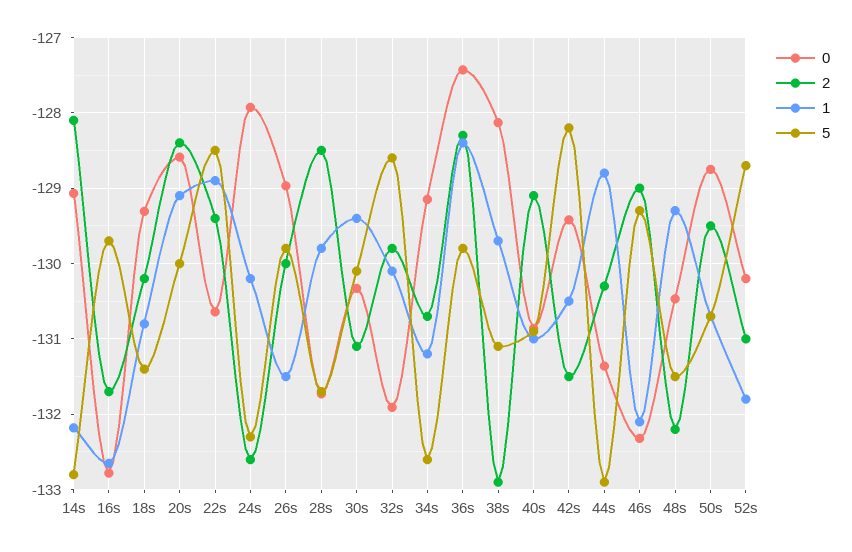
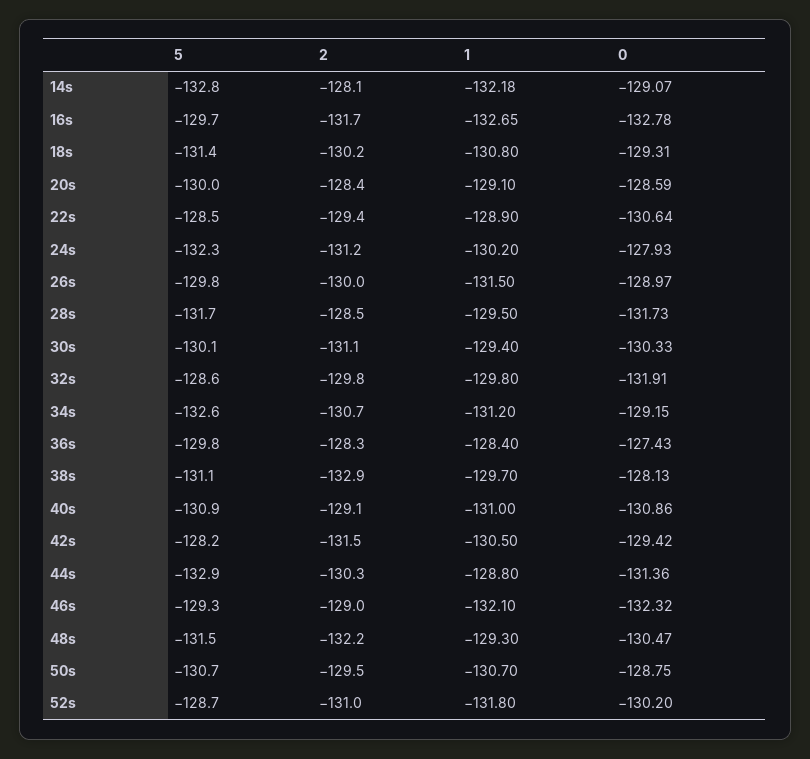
  {
    "0": {
      "14s": -129.07,
      "16s": -132.78,
      "18s": -129.31,
      "20s": -128.59,
      "22s": -130.64,
      "24s": -127.93,
      "26s": -128.97,
      "28s": -131.73,
      "30s": -130.33,
      "32s": -131.91,
      "34s": -129.15,
      "36s": -127.43,
      "38s": -128.13,
      "40s": -130.86,
      "42s": -129.42,
      "44s": -131.36,
      "46s": -132.32,
      "48s": -130.47,
      "50s": -128.75,
      "52s": -130.2
    },
    "2": {
      "14s": -128.1,
      "16s": -131.7,
      "18s": -130.2,
      "20s": -128.4,
      "22s": -129.4,
-     "24s": -132.6,
+     "24s": -131.2,
      "26s": -130,
      "28s": -128.5,
      "30s": -131.1,
      "32s": -129.8,
      "34s": -130.7,
      "36s": -128.3,
      "38s": -132.9,
      "40s": -129.1,
      "42s": -131.5,
      "44s": -130.3,
      "46s": -129,
      "48s": -132.2,
      "50s": -129.5,
      "52s": -131
    },
    "1": {
      "14s": -132.18,
      "16s": -132.65,
      "18s": -130.8,
      "20s": -129.1,
      "22s": -128.9,
      "24s": -130.2,
      "26s": -131.5,
-     "28s": -129.8,
+     "28s": -129.5,
      "30s": -129.4,
-     "32s": -130.1,
+     "32s": -129.8,
      "34s": -131.2,
      "36s": -128.4,
      "38s": -129.7,
      "40s": -131,
      "42s": -130.5,
      "44s": -128.8,
      "46s": -132.1,
      "48s": -129.3,
      "50s": -130.7,
      "52s": -131.8
    },
    "5": {
      "14s": -132.8,
      "16s": -129.7,
      "18s": -131.4,
      "20s": -130,
      "22s": -128.5,
      "24s": -132.3,
      "26s": -129.8,
      "28s": -131.7,
      "30s": -130.1,
      "32s": -128.6,
      "34s": -132.6,
      "36s": -129.8,
      "38s": -131.1,
      "40s": -130.9,
      "42s": -128.2,
      "44s": -132.9,
      "46s": -129.3,
      "48s": -131.5,
      "50s": -130.7,
      "52s": -128.7
    }
  }

